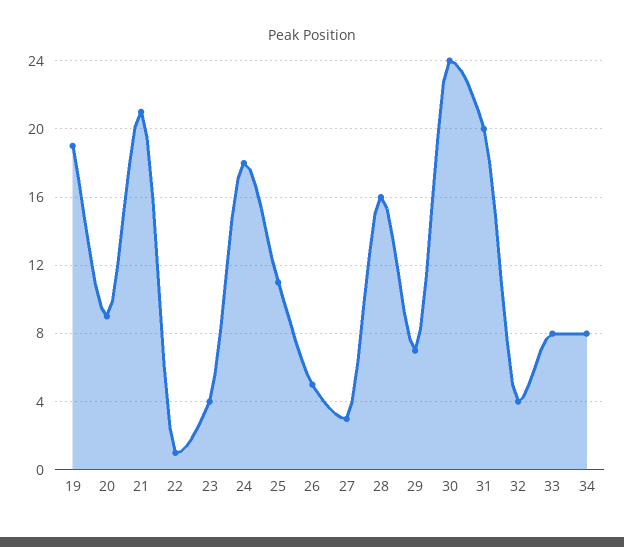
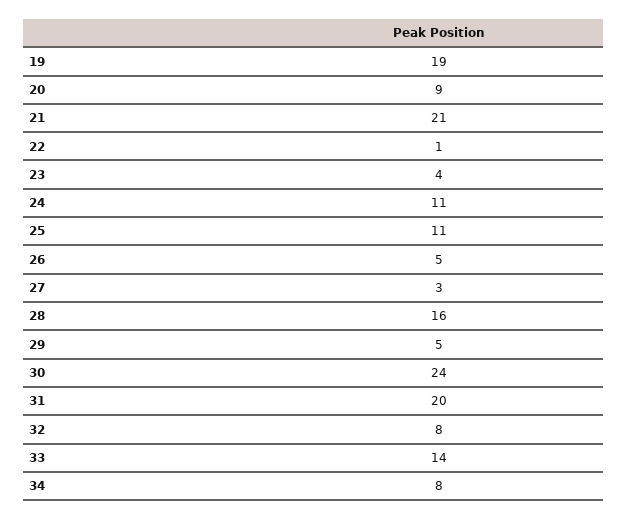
  {
    "19": 19,
    "20": 9,
    "21": 21,
    "22": 1,
    "23": 4,
-   "24": 18,
+   "24": 11,
    "25": 11,
    "26": 5,
    "27": 3,
    "28": 16,
-   "29": 7,
+   "29": 5,
    "30": 24,
    "31": 20,
-   "32": 4,
+   "32": 8,
-   "33": 8,
+   "33": 14,
    "34": 8
  }

